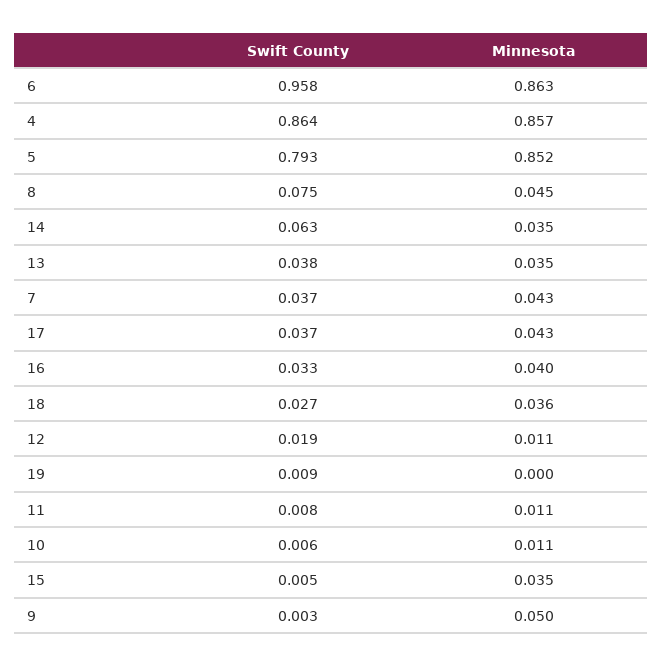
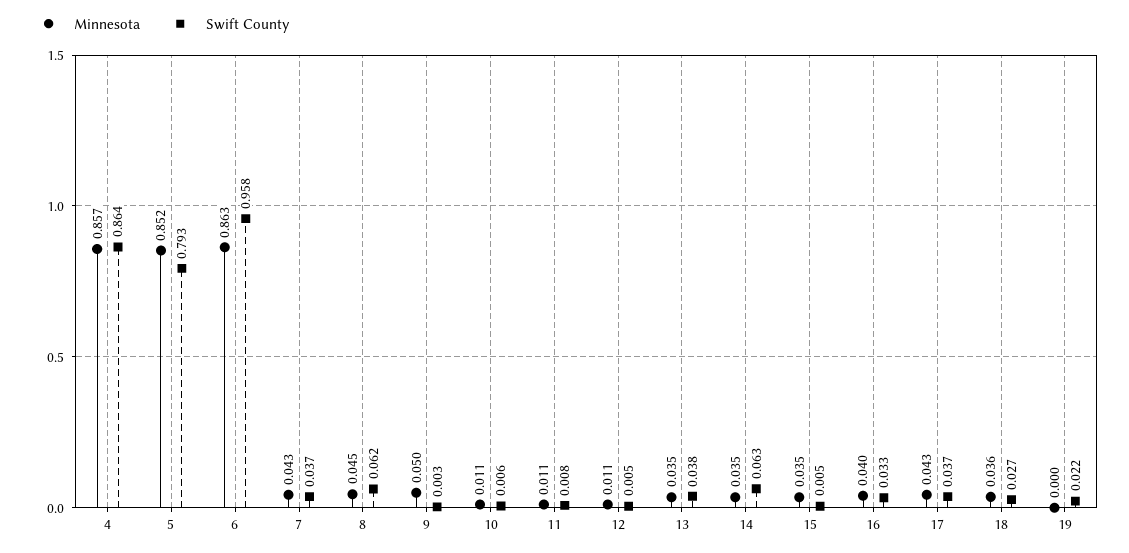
  {
    "Swift County": {
      "6": 0.958,
      "4": 0.864,
      "5": 0.793,
-     "8": 0.075,
+     "8": 0.062,
      "14": 0.063,
      "13": 0.038,
      "7": 0.037,
      "17": 0.037,
      "16": 0.033,
      "18": 0.027,
-     "12": 0.019,
+     "12": 0.005,
-     "19": 0.009,
+     "19": 0.022,
      "11": 0.008,
      "10": 0.006,
      "15": 0.005,
      "9": 0.003
    },
    "Minnesota": {
      "6": 0.863,
      "4": 0.857,
      "5": 0.852,
      "8": 0.045,
      "14": 0.035,
      "13": 0.035,
      "7": 0.043,
      "17": 0.043,
      "16": 0.04,
      "18": 0.036,
      "12": 0.011,
      "19": 0,
      "11": 0.011,
      "10": 0.011,
      "15": 0.035,
      "9": 0.05
    }
  }

